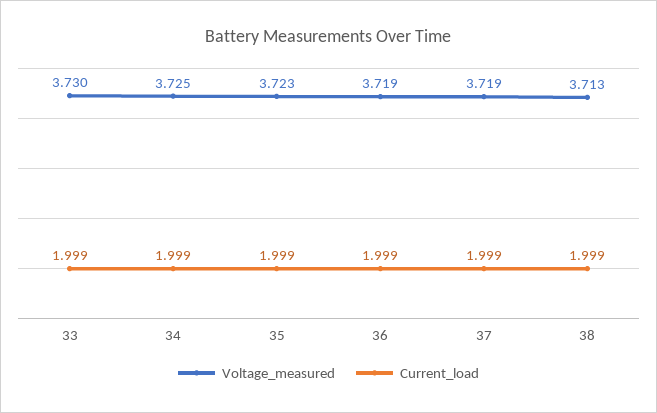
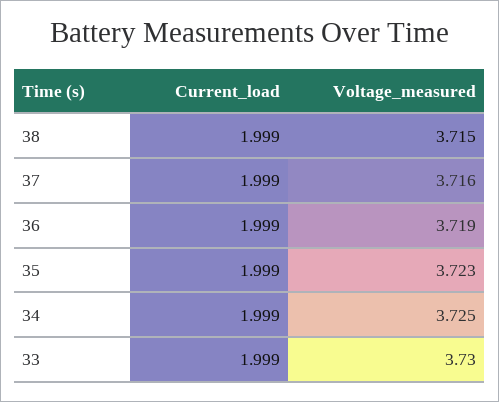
  {
    "Voltage_measured": {
      "33": 3.73,
      "34": 3.725,
      "35": 3.723,
      "36": 3.719,
-     "37": 3.719,
+     "37": 3.716,
-     "38": 3.713
+     "38": 3.715
    },
    "Current_load": {
      "33": 1.999,
      "34": 1.999,
      "35": 1.999,
      "36": 1.999,
      "37": 1.999,
      "38": 1.999
    }
  }

